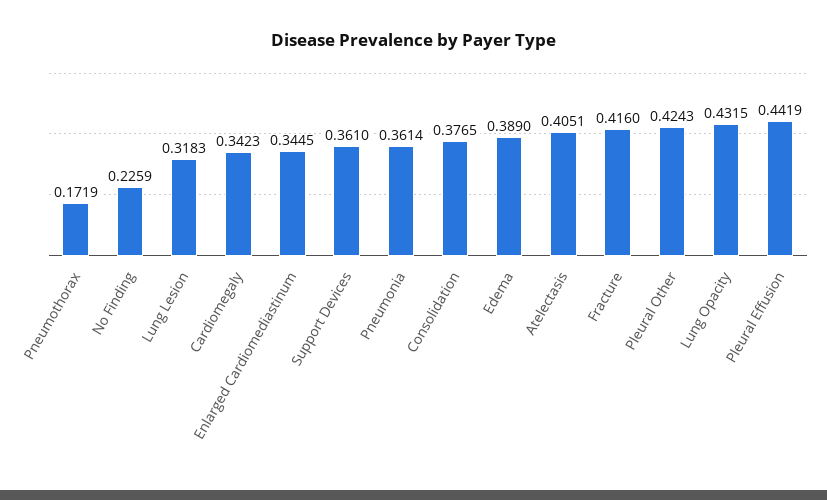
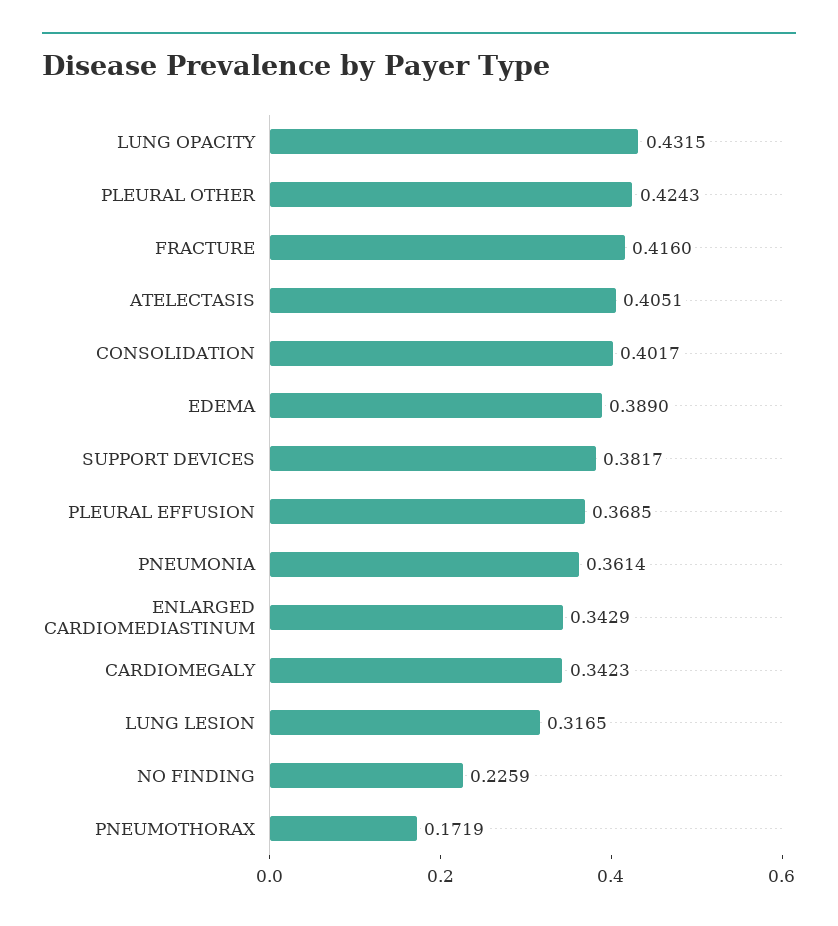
  {
    "Pneumothorax": 0.1719,
    "No Finding": 0.2259,
-   "Lung Lesion": 0.3183,
+   "Lung Lesion": 0.3165,
    "Cardiomegaly": 0.3423,
-   "Enlarged Cardiomediastinum": 0.3445,
+   "Enlarged Cardiomediastinum": 0.3429,
-   "Support Devices": 0.361,
+   "Support Devices": 0.3817,
    "Pneumonia": 0.3614,
-   "Consolidation": 0.3765,
+   "Consolidation": 0.4017,
    "Edema": 0.389,
    "Atelectasis": 0.4051,
    "Fracture": 0.416,
    "Pleural Other": 0.4243,
    "Lung Opacity": 0.4315,
-   "Pleural Effusion": 0.4419
+   "Pleural Effusion": 0.3685
  }

